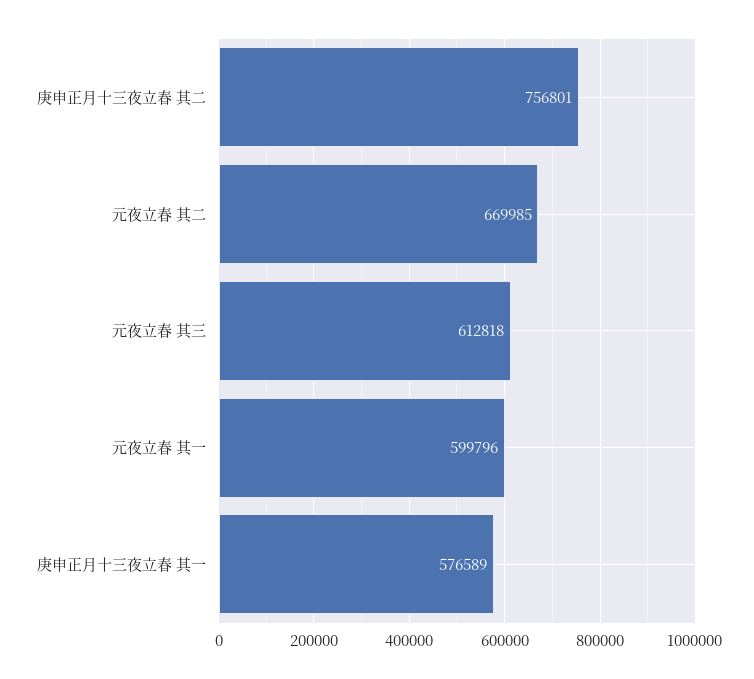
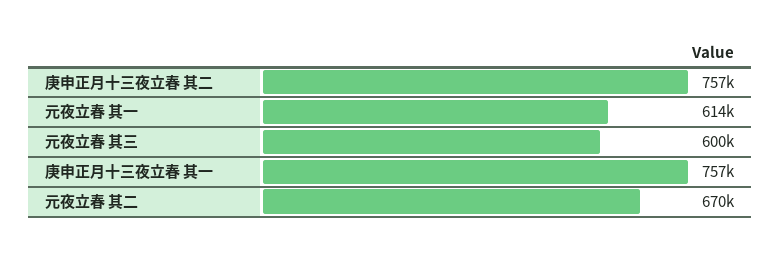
  {
    "庚申正月十三夜立春 其二": 756801,
    "元夜立春 其二": 669985,
-   "元夜立春 其三": 612818,
+   "元夜立春 其三": 600000,
-   "元夜立春 其一": 599796,
+   "元夜立春 其一": 614000,
-   "庚申正月十三夜立春 其一": 576589
+   "庚申正月十三夜立春 其一": 757000
  }

